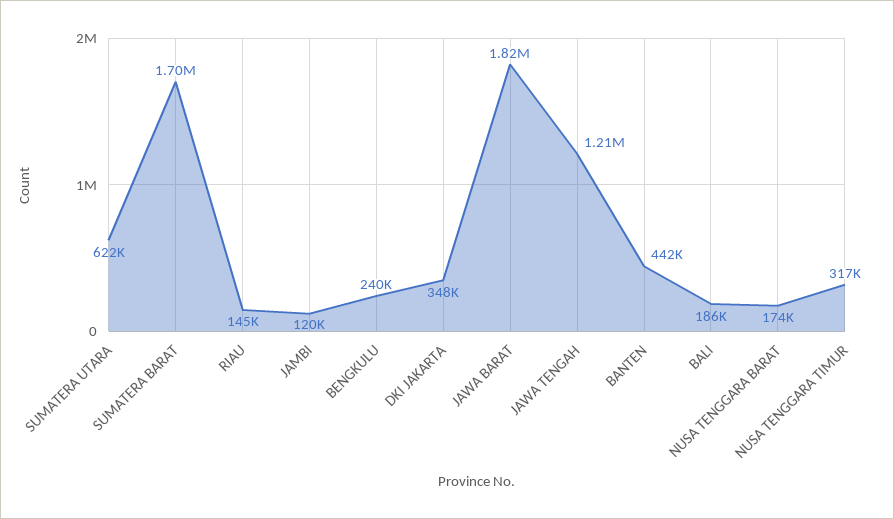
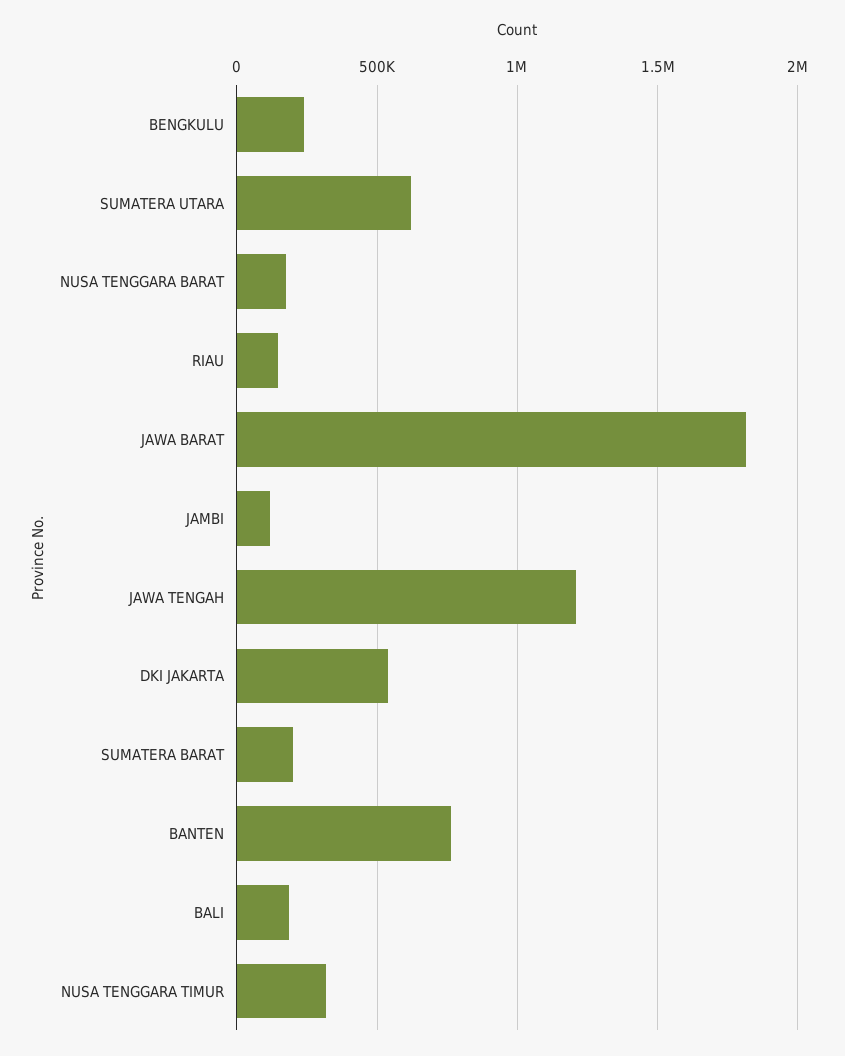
  {
    "SUMATERA UTARA": 622000,
-   "SUMATERA BARAT": 1700000,
+   "SUMATERA BARAT": 200000,
    "RIAU": 145000,
    "JAMBI": 120000,
    "BENGKULU": 240000,
-   "DKI JAKARTA": 348000,
+   "DKI JAKARTA": 550000,
    "JAWA BARAT": 1820000,
    "JAWA TENGAH": 1210000,
-   "BANTEN": 442000,
+   "BANTEN": 750000,
    "BALI": 186000,
    "NUSA TENGGARA BARAT": 174000,
    "NUSA TENGGARA TIMUR": 317000
  }

